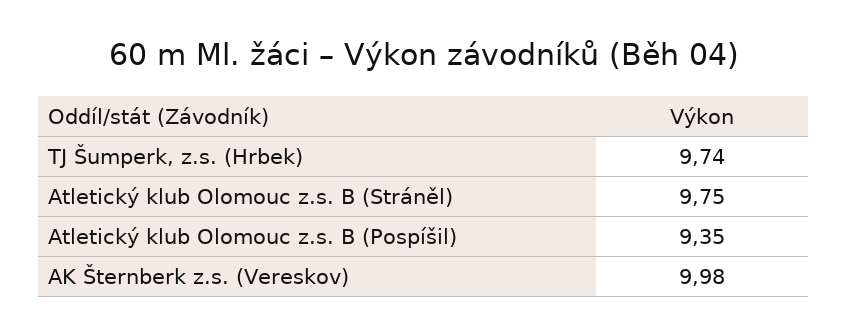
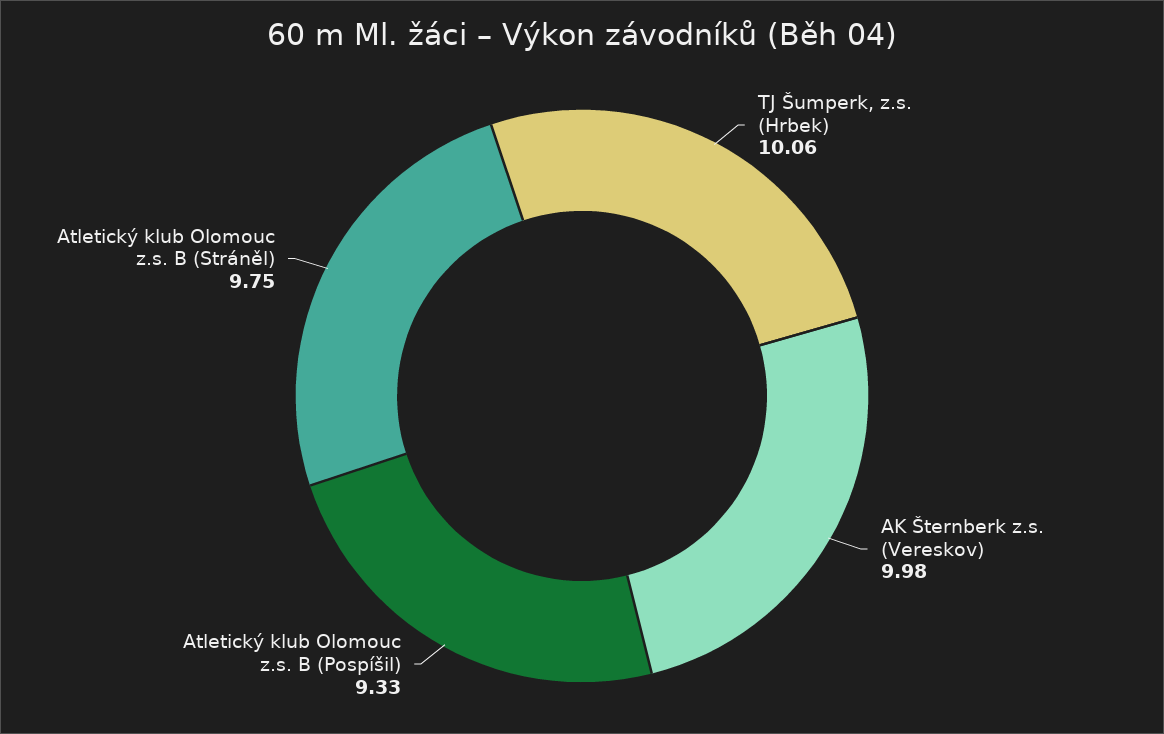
  {
-   "TJ Šumperk, z.s. (Hrbek)": 9.74,
+   "TJ Šumperk, z.s. (Hrbek)": 10.06,
    "Atletický klub Olomouc z.s. B (Stráněl)": 9.75,
-   "Atletický klub Olomouc z.s. B (Pospíšil)": 9.35,
+   "Atletický klub Olomouc z.s. B (Pospíšil)": 9.33,
    "AK Šternberk z.s. (Vereskov)": 9.98
  }

